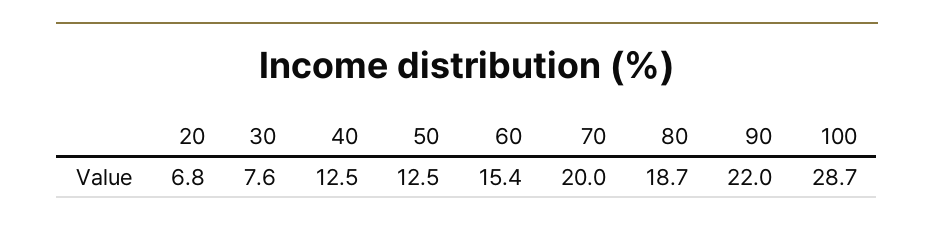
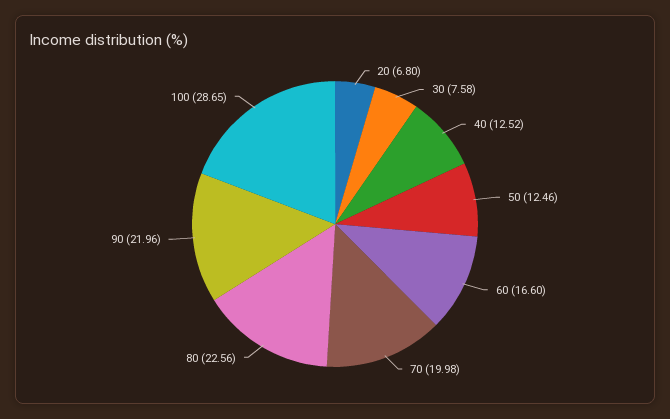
  {
    "20": 6.8,
    "30": 7.58,
    "40": 12.52,
    "50": 12.46,
-   "60": 15.4,
+   "60": 16.6,
    "70": 19.98,
-   "80": 18.7,
+   "80": 22.56,
    "90": 21.96,
    "100": 28.65
  }

